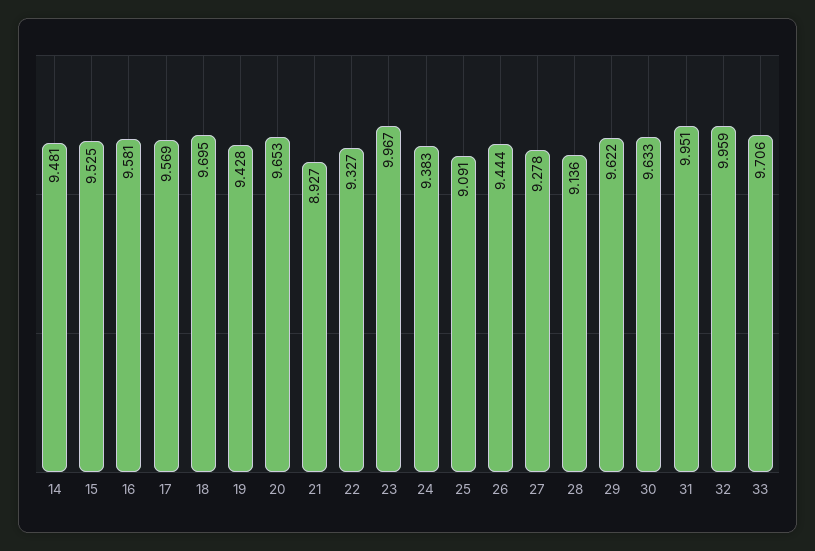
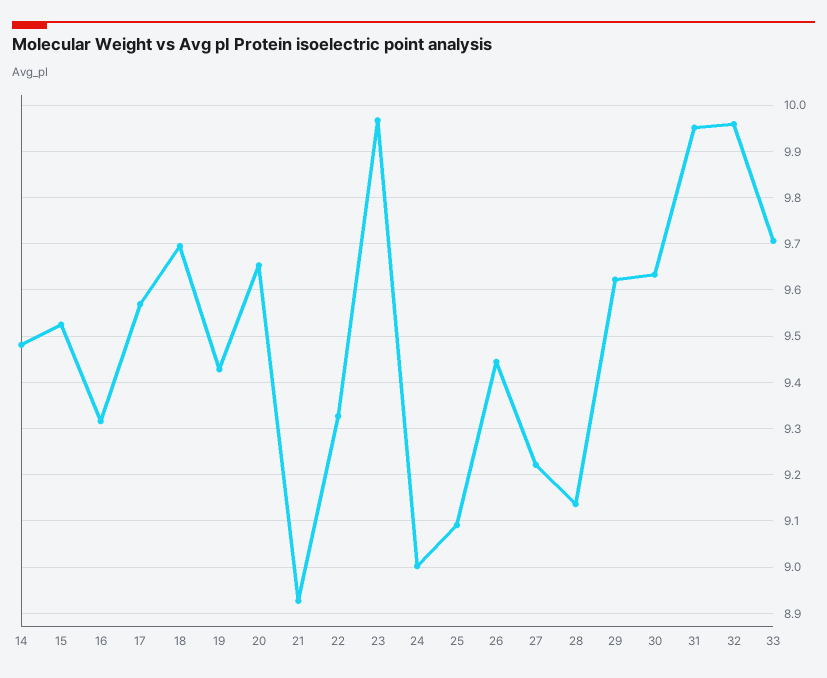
  {
    "14": 9.481,
    "15": 9.525,
-   "16": 9.581,
+   "16": 9.32,
    "17": 9.569,
    "18": 9.695,
    "19": 9.428,
    "20": 9.653,
    "21": 8.927,
    "22": 9.327,
    "23": 9.967,
-   "24": 9.383,
+   "24": 9,
    "25": 9.091,
    "26": 9.444,
-   "27": 9.278,
+   "27": 9.22,
    "28": 9.136,
    "29": 9.622,
    "30": 9.633,
    "31": 9.951,
    "32": 9.959,
    "33": 9.706
  }

